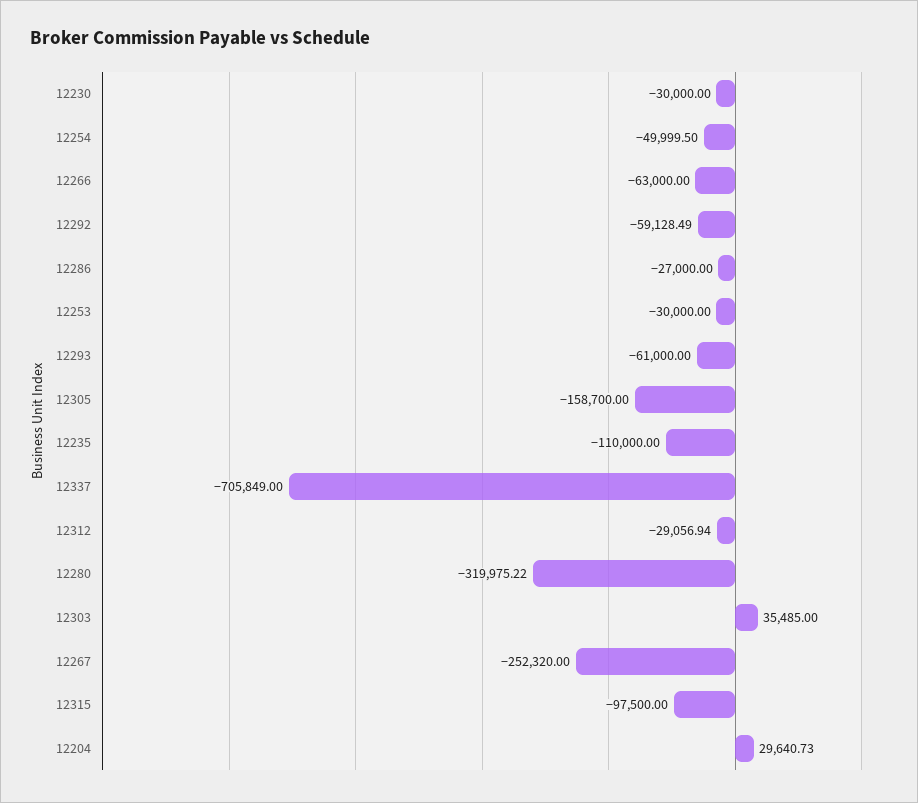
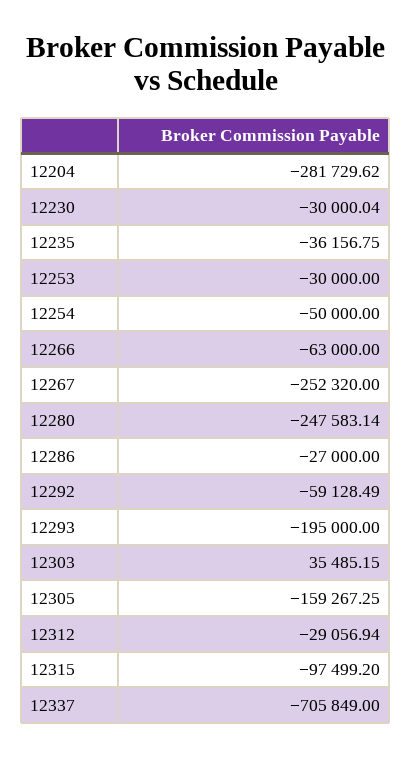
  {
-   "12230": -30000,
+   "12230": -30000.04,
-   "12254": -49999.5,
+   "12254": -50000,
    "12266": -63000,
    "12292": -59128.49,
    "12286": -27000,
    "12253": -30000,
-   "12293": -61000,
+   "12293": -195000,
-   "12305": -158700,
+   "12305": -159267.25,
-   "12235": -110000,
+   "12235": -36156.75,
    "12337": -705849,
    "12312": -29056.94,
-   "12280": -319975.22,
+   "12280": -247583.14,
-   "12303": 35485,
+   "12303": 35485.15,
    "12267": -252320,
-   "12315": -97500,
+   "12315": -97499.2,
-   "12204": 29640.73
+   "12204": -281729.62
  }

